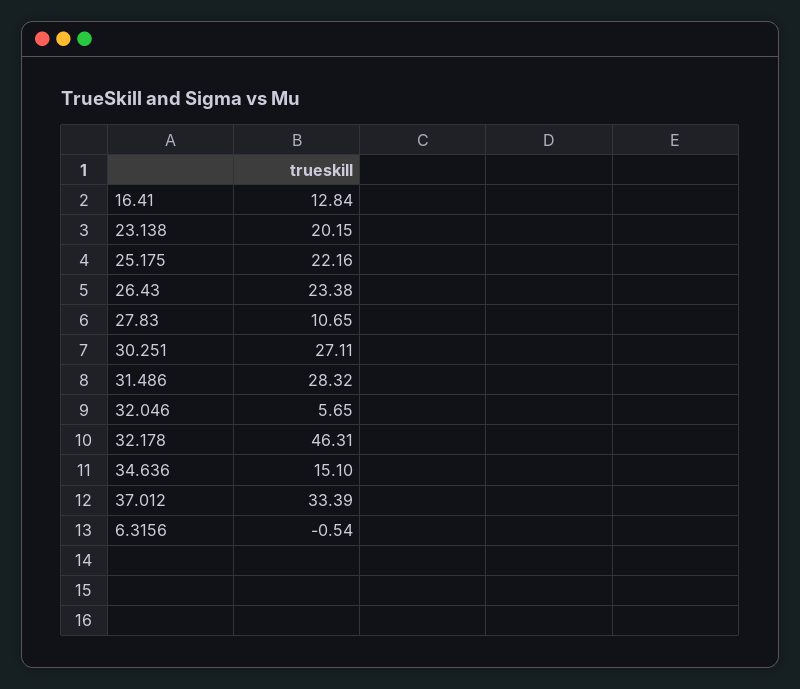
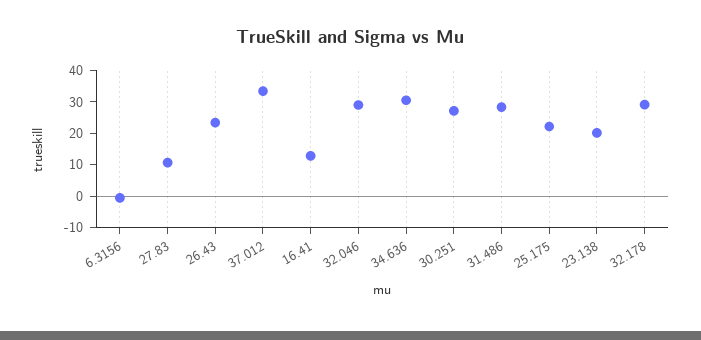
  {
    "16.41": 12.84,
    "23.138": 20.15,
    "25.175": 22.16,
    "26.43": 23.38,
    "27.83": 10.65,
    "30.251": 27.11,
    "31.486": 28.32,
-   "32.046": 5.65,
+   "32.046": 30,
-   "32.178": 46.31,
+   "32.178": 30,
-   "34.636": 15.1,
+   "34.636": 30,
    "37.012": 33.39,
    "6.3156": -0.54
  }

